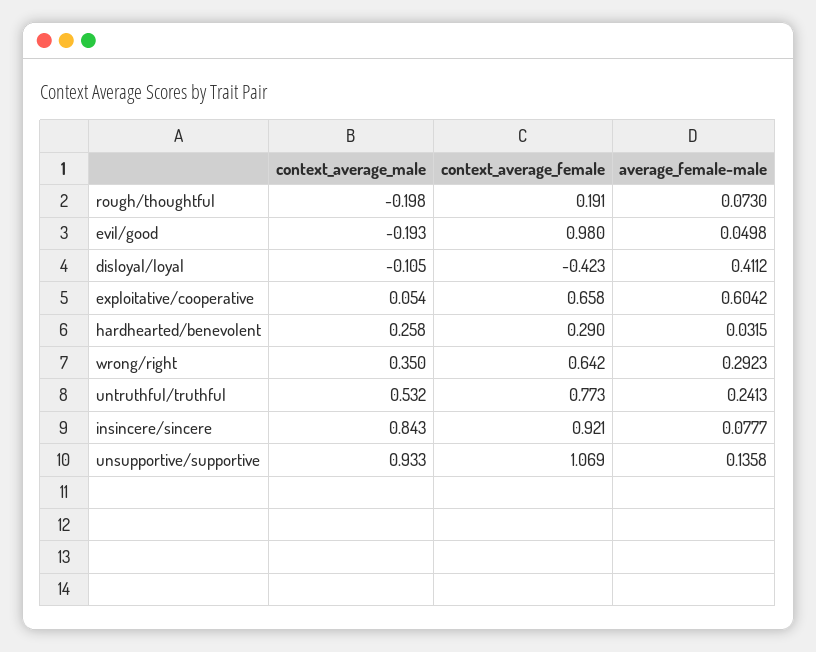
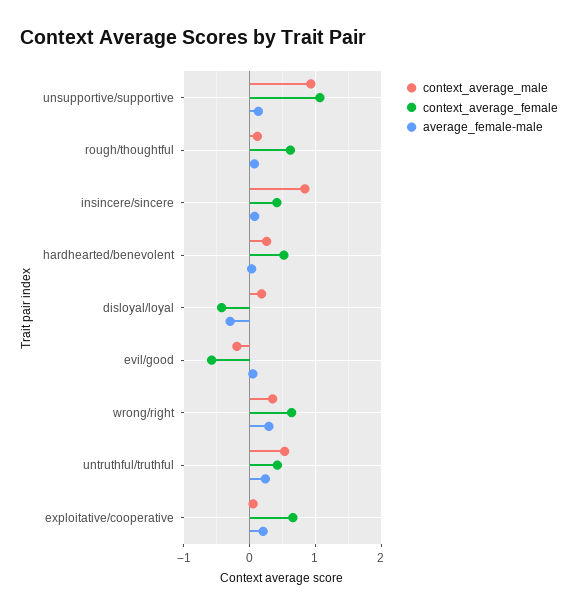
  {
    "context_average_male": {
-     "rough/thoughtful": -0.198,
+     "rough/thoughtful": 0.1,
      "evil/good": -0.193,
-     "disloyal/loyal": -0.105,
+     "disloyal/loyal": 0.2,
      "exploitative/cooperative": 0.054,
      "hardhearted/benevolent": 0.258,
      "wrong/right": 0.35,
      "untruthful/truthful": 0.532,
      "insincere/sincere": 0.843,
      "unsupportive/supportive": 0.933
    },
    "context_average_female": {
-     "rough/thoughtful": 0.191,
+     "rough/thoughtful": 0.6,
-     "evil/good": 0.98,
+     "evil/good": -0.6,
      "disloyal/loyal": -0.423,
      "exploitative/cooperative": 0.658,
-     "hardhearted/benevolent": 0.29,
+     "hardhearted/benevolent": 0.5,
      "wrong/right": 0.642,
-     "untruthful/truthful": 0.773,
+     "untruthful/truthful": 0.4,
-     "insincere/sincere": 0.921,
+     "insincere/sincere": 0.4,
      "unsupportive/supportive": 1.069
    },
    "average_female-male": {
      "rough/thoughtful": 0.073,
      "evil/good": 0.0498,
-     "disloyal/loyal": 0.4112,
+     "disloyal/loyal": -0.3,
-     "exploitative/cooperative": 0.6042,
+     "exploitative/cooperative": 0.2,
      "hardhearted/benevolent": 0.0315,
      "wrong/right": 0.2923,
      "untruthful/truthful": 0.2413,
      "insincere/sincere": 0.0777,
      "unsupportive/supportive": 0.1358
    }
  }

